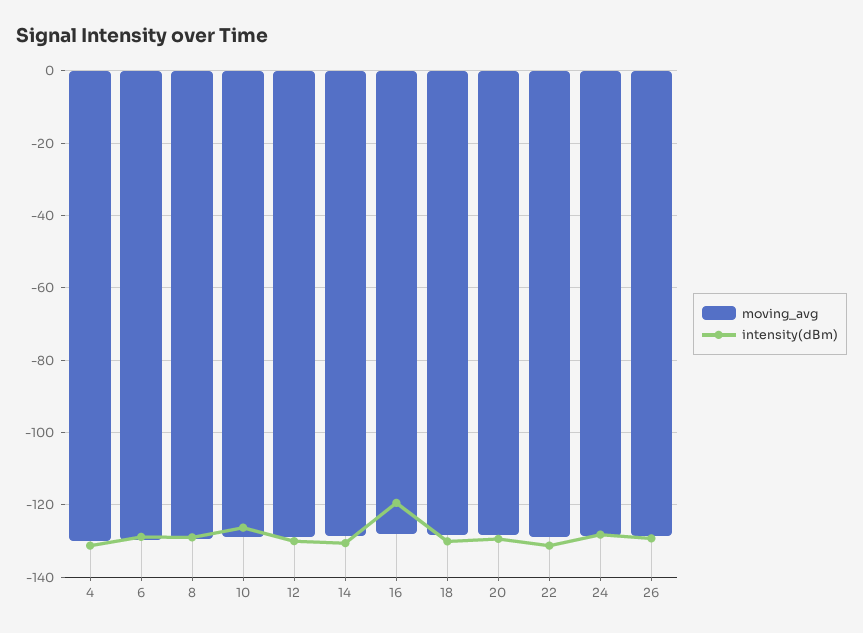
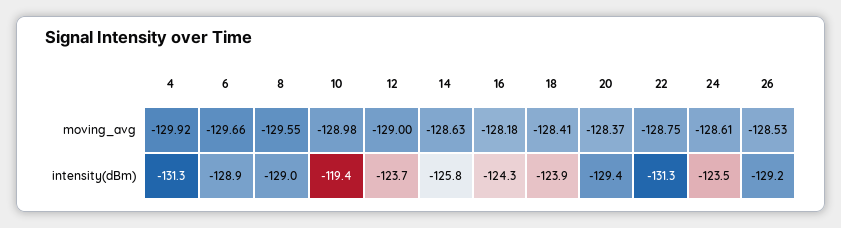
  {
    "moving_avg": {
      "4": -129.92,
      "6": -129.66,
      "8": -129.55,
      "10": -128.98,
      "12": -129,
      "14": -128.63,
      "16": -128.18,
      "18": -128.41,
      "20": -128.37,
      "22": -128.75,
      "24": -128.61,
      "26": -128.53
    },
    "intensity(dBm)": {
      "4": -131.3,
      "6": -128.9,
      "8": -129,
-     "10": -126,
+     "10": -119.4,
-     "12": -130,
+     "12": -123.7,
-     "14": -130,
+     "14": -125.8,
-     "16": -120,
+     "16": -124.3,
-     "18": -130,
+     "18": -123.9,
      "20": -129.4,
      "22": -131.3,
-     "24": -128,
+     "24": -123.5,
      "26": -129.2
    }
  }

